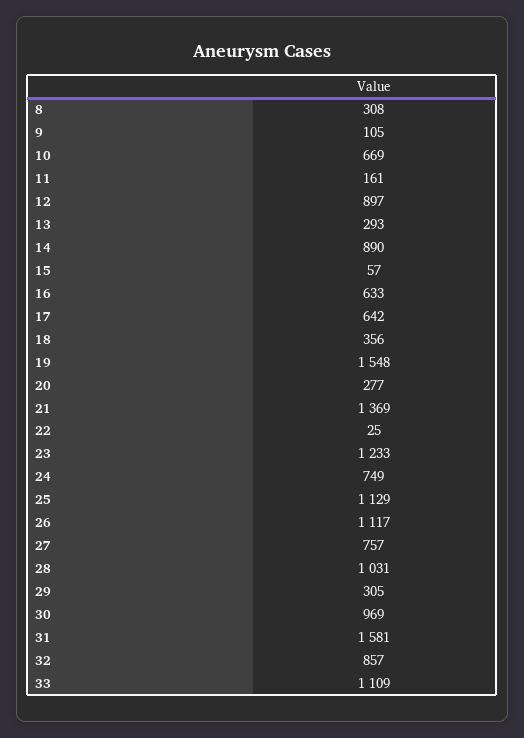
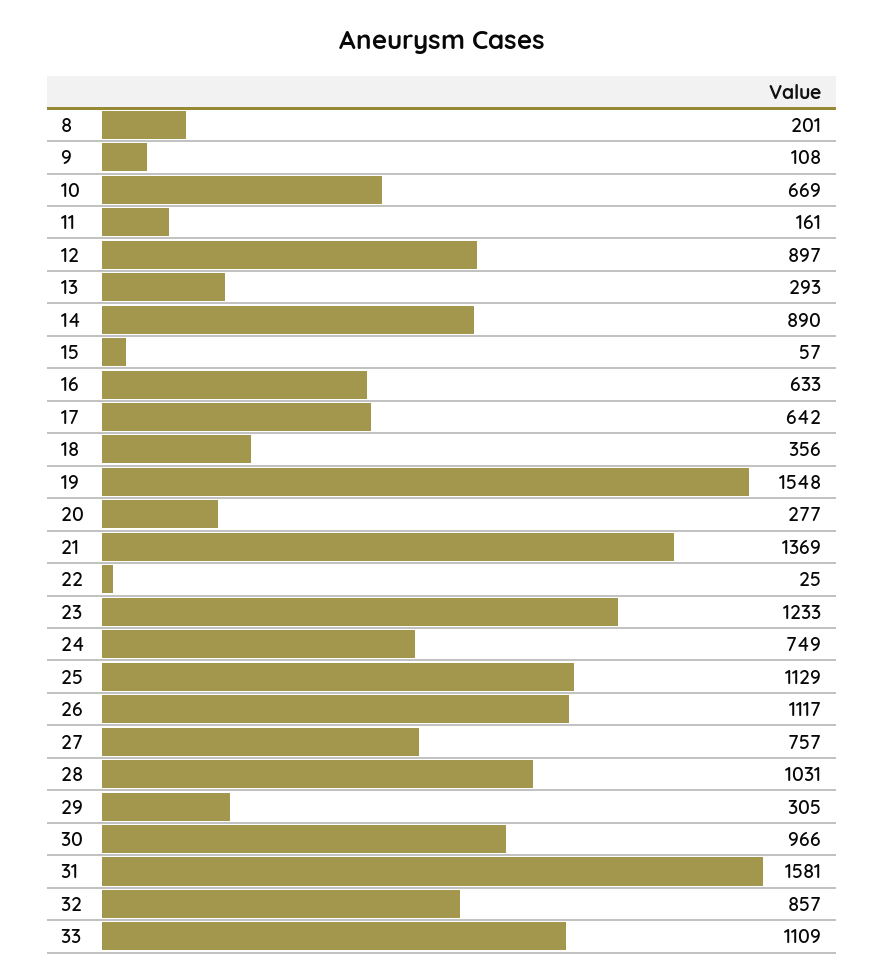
  {
-   "8": 308,
+   "8": 201,
-   "9": 105,
+   "9": 108,
    "10": 669,
    "11": 161,
    "12": 897,
    "13": 293,
    "14": 890,
    "15": 57,
    "16": 633,
    "17": 642,
    "18": 356,
    "19": 1548,
    "20": 277,
    "21": 1369,
    "22": 25,
    "23": 1233,
    "24": 749,
    "25": 1129,
    "26": 1117,
    "27": 757,
    "28": 1031,
    "29": 305,
-   "30": 969,
+   "30": 966,
    "31": 1581,
    "32": 857,
    "33": 1109
  }

